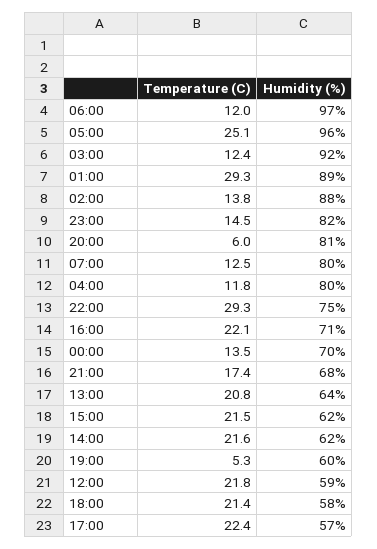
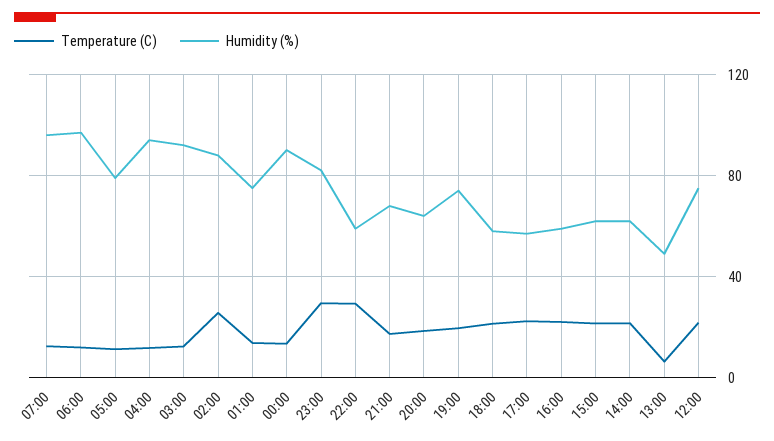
  {
    "Temperature (C)": {
      "06:00": 12,
-     "05:00": 25.1,
+     "05:00": 10,
      "03:00": 12.4,
-     "01:00": 29.3,
+     "01:00": 15,
-     "02:00": 13.8,
+     "02:00": 25,
-     "23:00": 14.5,
+     "23:00": 30,
-     "20:00": 6,
+     "20:00": 20,
      "07:00": 12.5,
      "04:00": 11.8,
      "22:00": 29.3,
      "16:00": 22.1,
      "00:00": 13.5,
      "21:00": 17.4,
-     "13:00": 20.8,
+     "13:00": 5,
      "15:00": 21.5,
      "14:00": 21.6,
-     "19:00": 5.3,
+     "19:00": 20,
      "12:00": 21.8,
      "18:00": 21.4,
      "17:00": 22.4
    },
    "Humidity (%)": {
      "06:00": 97,
-     "05:00": 96,
+     "05:00": 80,
      "03:00": 92,
-     "01:00": 89,
+     "01:00": 75,
      "02:00": 88,
      "23:00": 82,
-     "20:00": 81,
+     "20:00": 65,
-     "07:00": 80,
+     "07:00": 95,
-     "04:00": 80,
+     "04:00": 95,
-     "22:00": 75,
+     "22:00": 60,
-     "16:00": 71,
+     "16:00": 60,
-     "00:00": 70,
+     "00:00": 90,
      "21:00": 68,
-     "13:00": 64,
+     "13:00": 50,
      "15:00": 62,
      "14:00": 62,
-     "19:00": 60,
+     "19:00": 75,
-     "12:00": 59,
+     "12:00": 75,
      "18:00": 58,
      "17:00": 57
    }
  }

